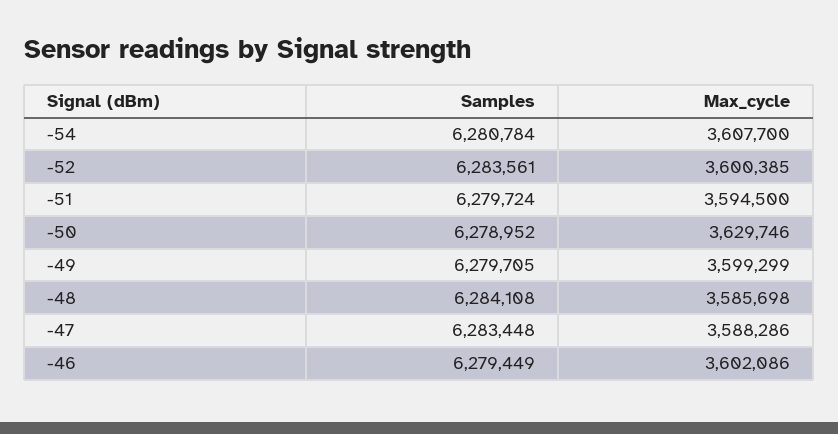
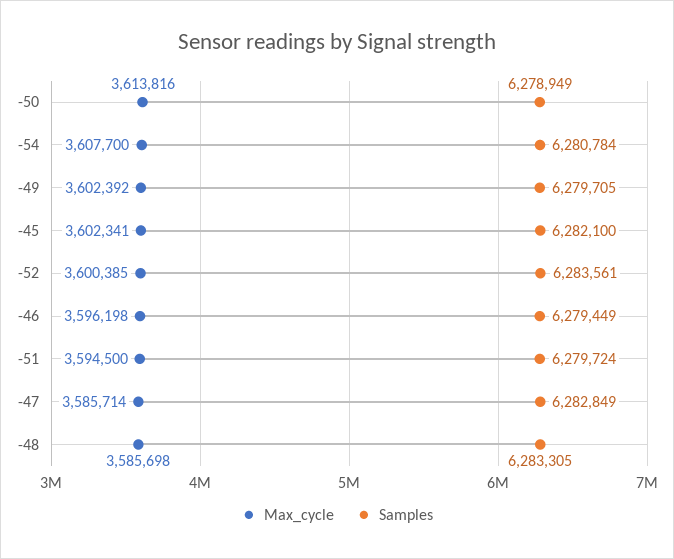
  {
    "Samples": {
      "-54": 6280784,
      "-52": 6283561,
      "-51": 6279724,
-     "-50": 6278952,
+     "-50": 6278949,
      "-49": 6279705,
-     "-48": 6284108,
+     "-48": 6283305,
-     "-47": 6283448,
+     "-47": 6282849,
-     "-46": 6279449
+     "-46": 6279449,
+     "-45": 6282100
    },
    "Max_cycle": {
      "-54": 3607700,
      "-52": 3600385,
      "-51": 3594500,
-     "-50": 3629746,
+     "-50": 3613816,
-     "-49": 3599299,
+     "-49": 3602392,
      "-48": 3585698,
-     "-47": 3588286,
+     "-47": 3585714,
-     "-46": 3602086
+     "-46": 3596198,
+     "-45": 3602341
    }
  }

